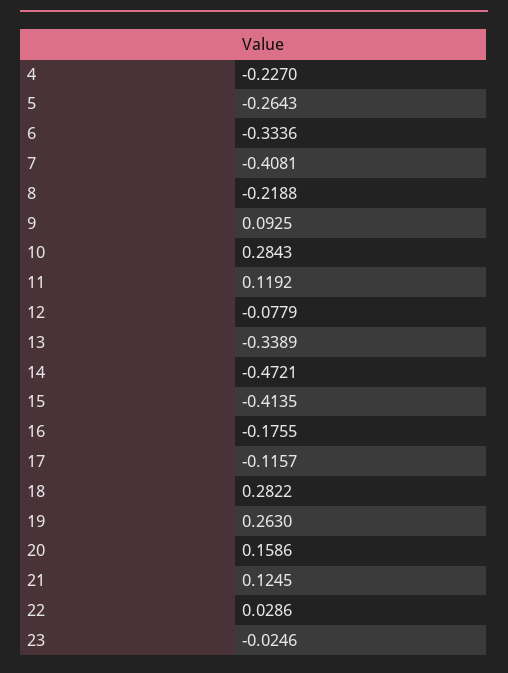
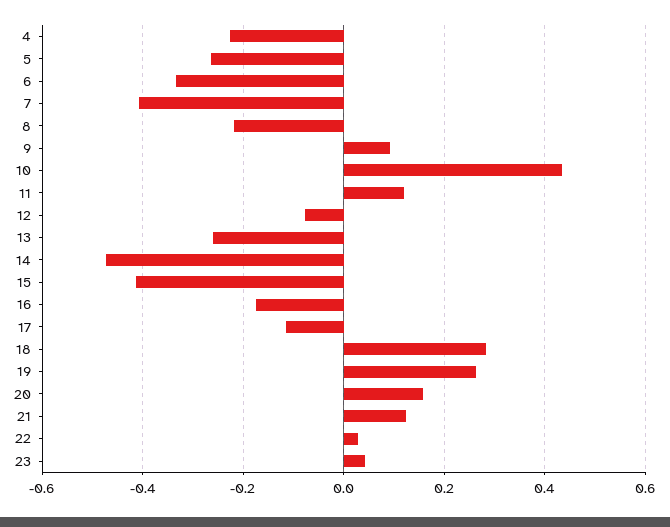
  {
    "4": -0.227,
    "5": -0.2643,
    "6": -0.3336,
    "7": -0.4081,
    "8": -0.2188,
    "9": 0.0925,
-   "10": 0.2843,
+   "10": 0.44,
    "11": 0.1192,
    "12": -0.0779,
-   "13": -0.3389,
+   "13": -0.26,
    "14": -0.4721,
    "15": -0.4135,
    "16": -0.1755,
    "17": -0.1157,
    "18": 0.2822,
    "19": 0.263,
    "20": 0.1586,
    "21": 0.1245,
    "22": 0.0286,
-   "23": -0.0246
+   "23": 0.04
  }

